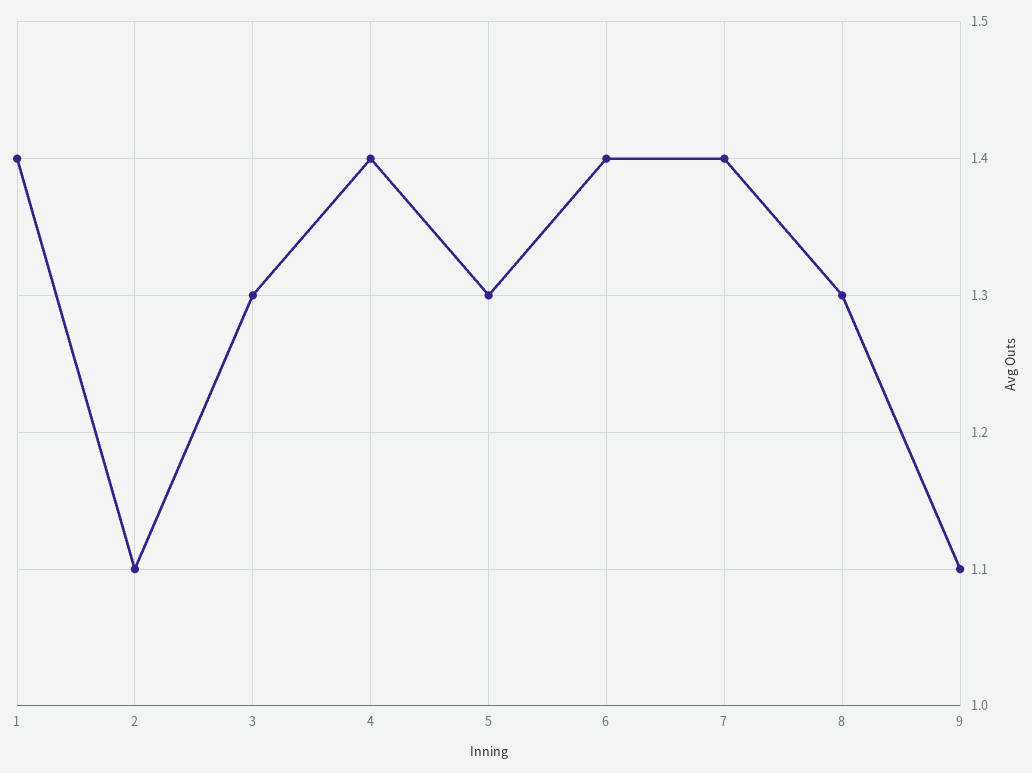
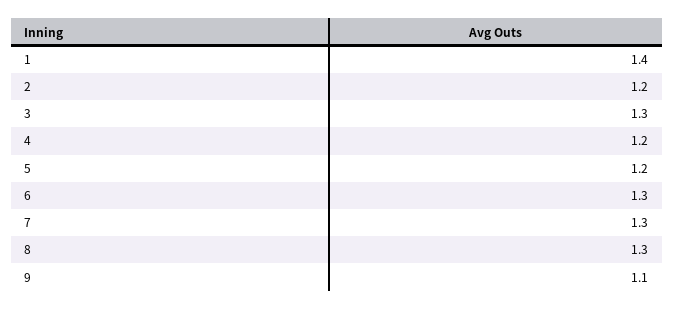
  {
    "1": 1.4,
-   "2": 1.1,
+   "2": 1.2,
    "3": 1.3,
-   "4": 1.4,
+   "4": 1.2,
-   "5": 1.3,
+   "5": 1.2,
-   "6": 1.4,
+   "6": 1.3,
-   "7": 1.4,
+   "7": 1.3,
    "8": 1.3,
    "9": 1.1
  }

